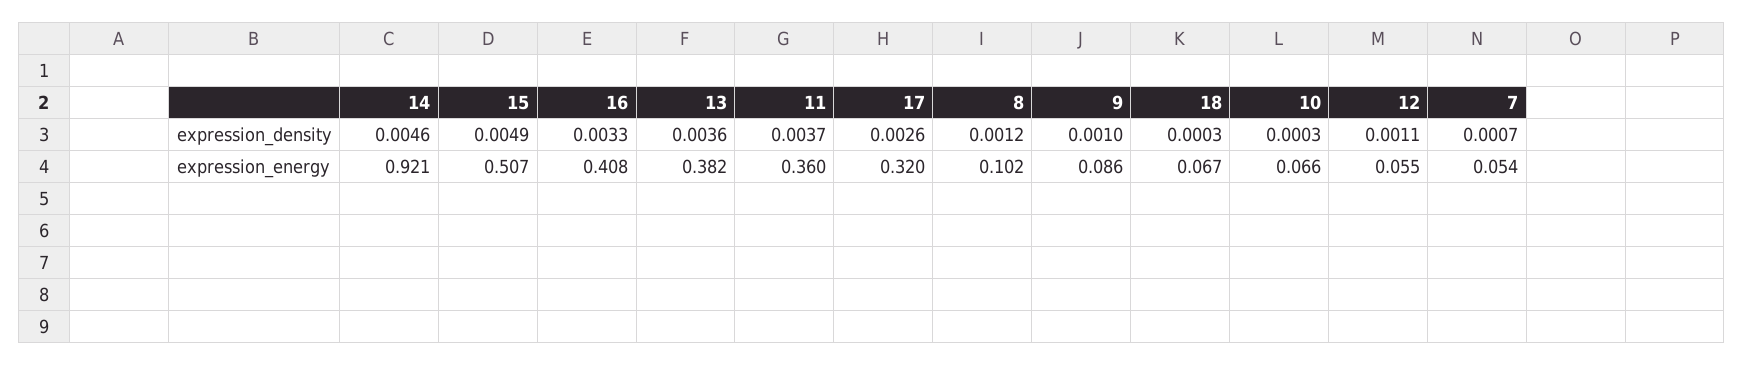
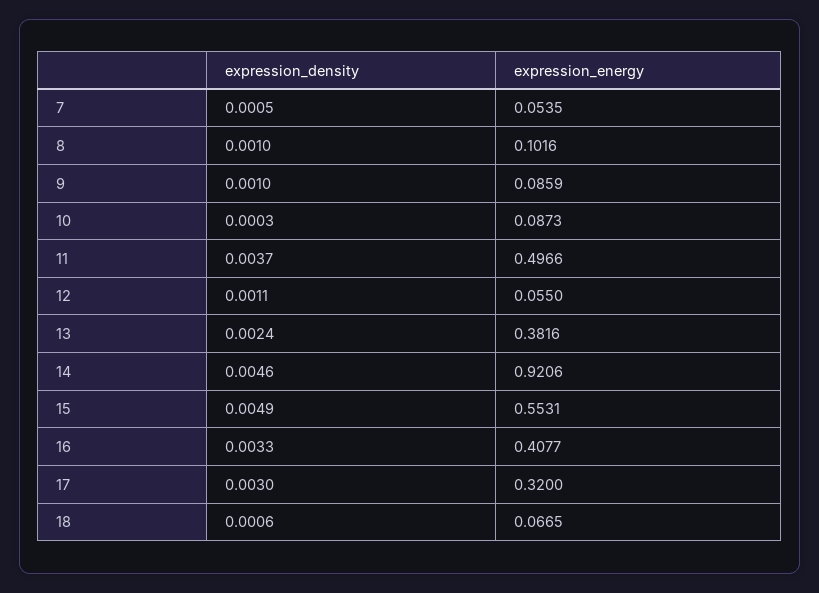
  {
    "14": {
      "expression_density": 0.0046,
      "expression_energy": 0.9206
    },
    "15": {
      "expression_density": 0.0049,
-     "expression_energy": 0.507
+     "expression_energy": 0.5531
    },
    "16": {
      "expression_density": 0.0033,
      "expression_energy": 0.4077
    },
    "13": {
-     "expression_density": 0.0036,
+     "expression_density": 0.0024,
      "expression_energy": 0.3816
    },
    "11": {
      "expression_density": 0.0037,
-     "expression_energy": 0.36
+     "expression_energy": 0.4966
    },
    "17": {
-     "expression_density": 0.0026,
+     "expression_density": 0.003,
      "expression_energy": 0.32
    },
    "8": {
-     "expression_density": 0.0012,
+     "expression_density": 0.001,
      "expression_energy": 0.1016
    },
    "9": {
      "expression_density": 0.001,
      "expression_energy": 0.0859
    },
    "18": {
-     "expression_density": 0.0003,
+     "expression_density": 0.0006,
      "expression_energy": 0.0665
    },
    "10": {
      "expression_density": 0.0003,
-     "expression_energy": 0.066
+     "expression_energy": 0.0873
    },
    "12": {
      "expression_density": 0.0011,
      "expression_energy": 0.055
    },
    "7": {
-     "expression_density": 0.0007,
+     "expression_density": 0.0005,
      "expression_energy": 0.0535
    }
  }

